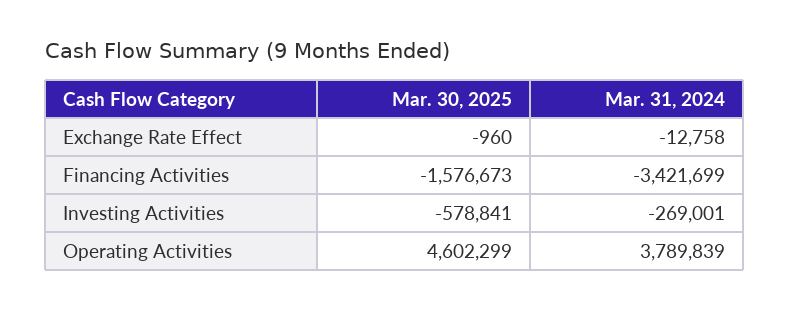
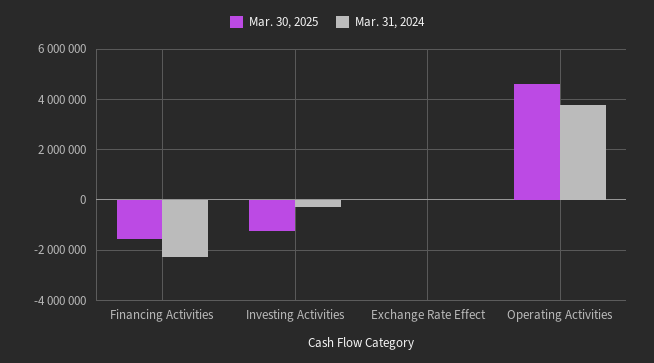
  {
    "Mar. 30, 2025": {
      "Exchange Rate Effect": -960,
      "Financing Activities": -1576673,
-     "Investing Activities": -578841,
+     "Investing Activities": -1250000,
      "Operating Activities": 4602299
    },
    "Mar. 31, 2024": {
      "Exchange Rate Effect": -12758,
-     "Financing Activities": -3421699,
+     "Financing Activities": -2250000,
      "Investing Activities": -269001,
      "Operating Activities": 3789839
    }
  }

